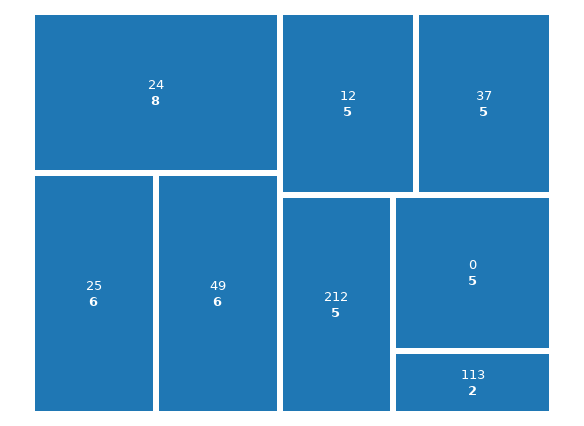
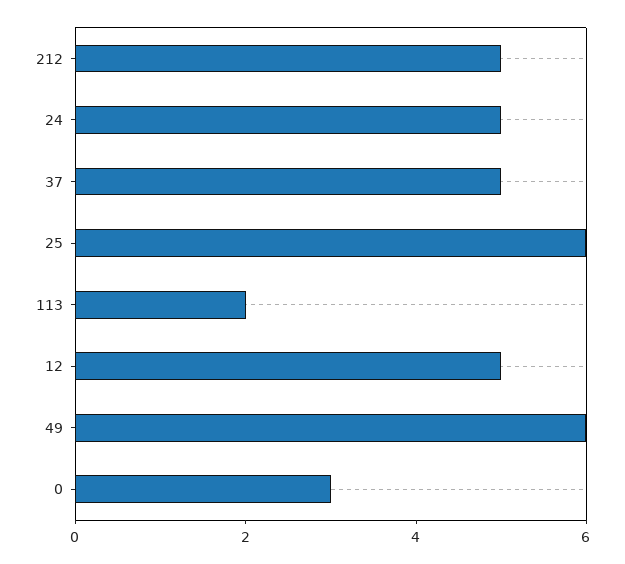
  {
-   "24": 8,
+   "24": 5,
    "25": 6,
    "49": 6,
    "12": 5,
    "37": 5,
    "212": 5,
-   "0": 5,
+   "0": 3,
    "113": 2
  }

